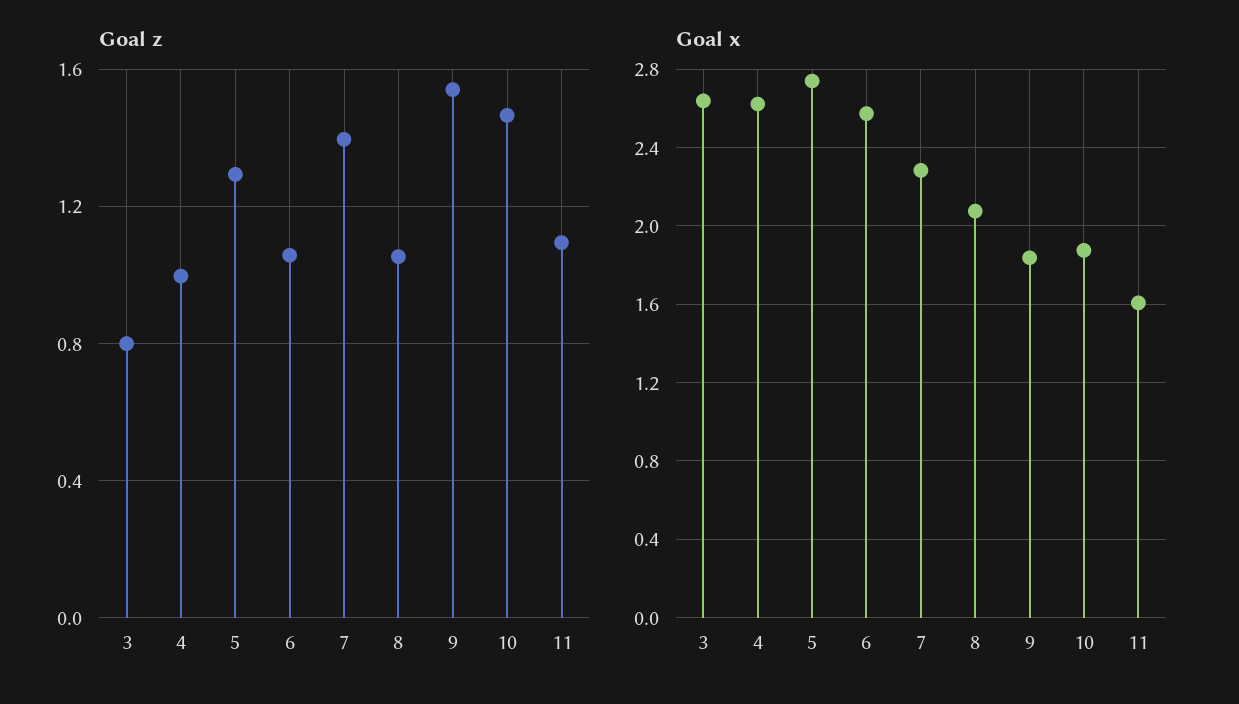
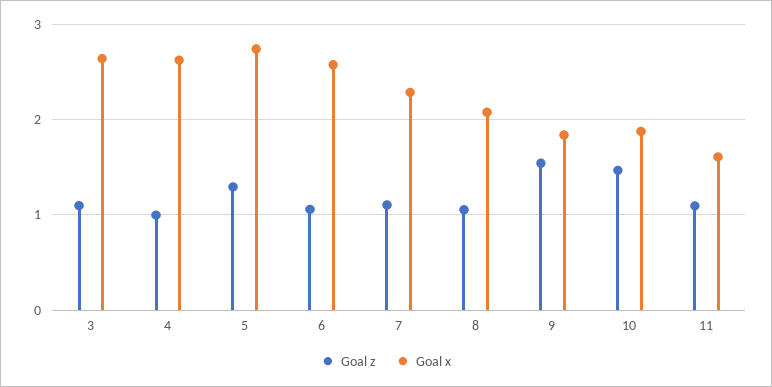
  {
    "Goal z": {
-     "3": 0.8,
+     "3": 1.1,
      "4": 1,
      "5": 1.3,
      "6": 1.05,
-     "7": 1.4,
+     "7": 1.1,
      "8": 1.05,
      "9": 1.55,
      "10": 1.45,
      "11": 1.1
    },
    "Goal x": {
      "3": 2.65,
      "4": 2.6,
      "5": 2.75,
      "6": 2.55,
      "7": 2.3,
      "8": 2.1,
      "9": 1.85,
      "10": 1.9,
      "11": 1.6
    }
  }

